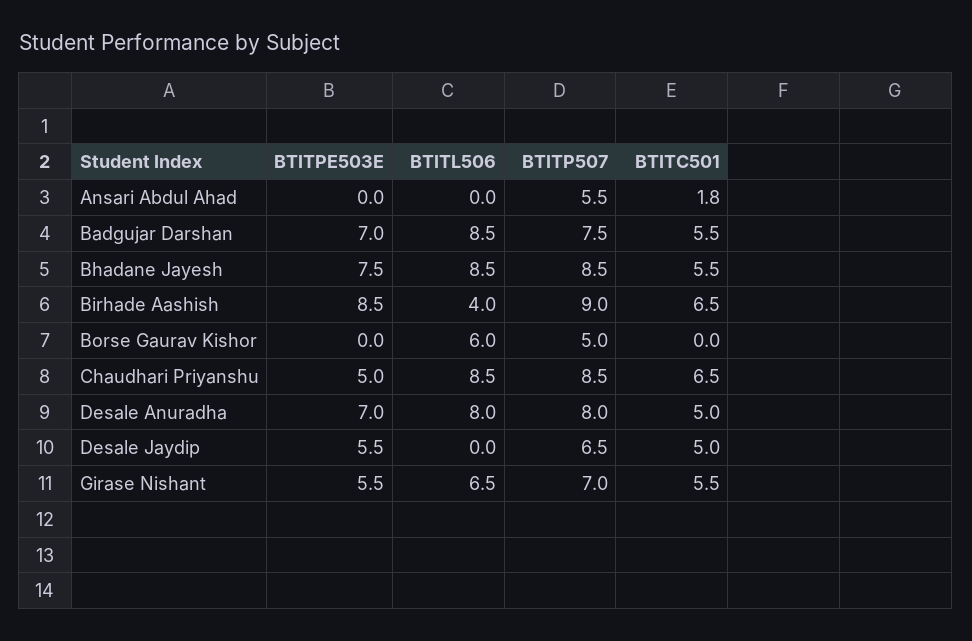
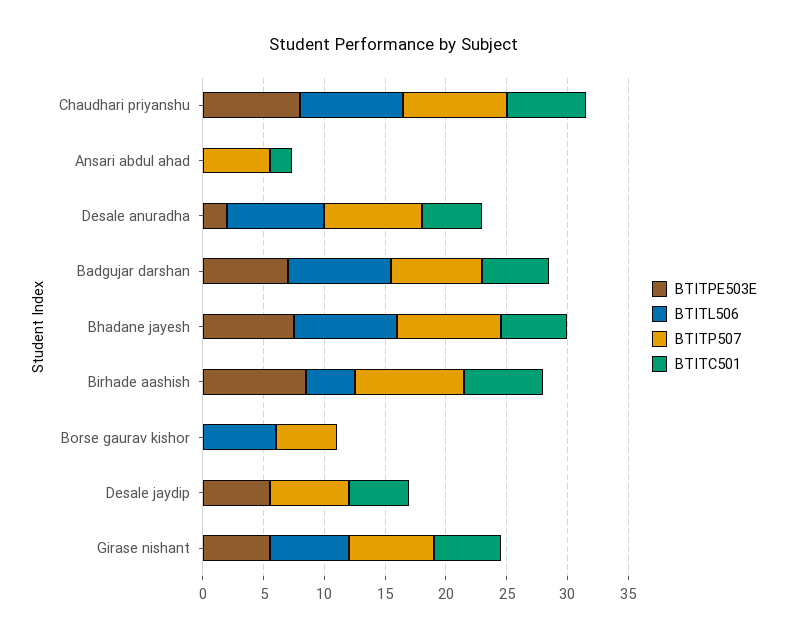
  {
    "BTITPE503E": {
      "Ansari Abdul Ahad": 0,
      "Badgujar Darshan": 7,
      "Bhadane Jayesh": 7.5,
      "Birhade Aashish": 8.5,
      "Borse Gaurav Kishor": 0,
-     "Chaudhari Priyanshu": 5,
+     "Chaudhari Priyanshu": 8,
-     "Desale Anuradha": 7,
+     "Desale Anuradha": 2,
      "Desale Jaydip": 5.5,
      "Girase Nishant": 5.5
    },
    "BTITL506": {
      "Ansari Abdul Ahad": 0,
      "Badgujar Darshan": 8.5,
      "Bhadane Jayesh": 8.5,
      "Birhade Aashish": 4,
      "Borse Gaurav Kishor": 6,
      "Chaudhari Priyanshu": 8.5,
      "Desale Anuradha": 8,
      "Desale Jaydip": 0,
      "Girase Nishant": 6.5
    },
    "BTITP507": {
      "Ansari Abdul Ahad": 5.5,
      "Badgujar Darshan": 7.5,
      "Bhadane Jayesh": 8.5,
      "Birhade Aashish": 9,
      "Borse Gaurav Kishor": 5,
      "Chaudhari Priyanshu": 8.5,
      "Desale Anuradha": 8,
      "Desale Jaydip": 6.5,
      "Girase Nishant": 7
    },
    "BTITC501": {
      "Ansari Abdul Ahad": 1.8,
      "Badgujar Darshan": 5.5,
      "Bhadane Jayesh": 5.5,
      "Birhade Aashish": 6.5,
      "Borse Gaurav Kishor": 0,
      "Chaudhari Priyanshu": 6.5,
      "Desale Anuradha": 5,
      "Desale Jaydip": 5,
      "Girase Nishant": 5.5
    }
  }

